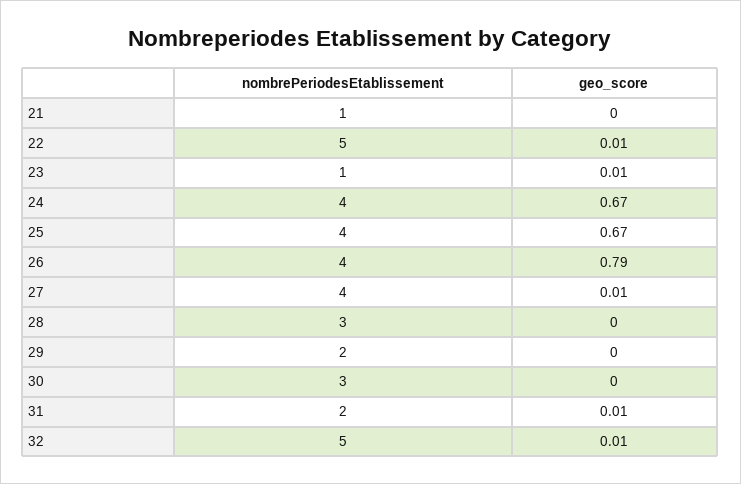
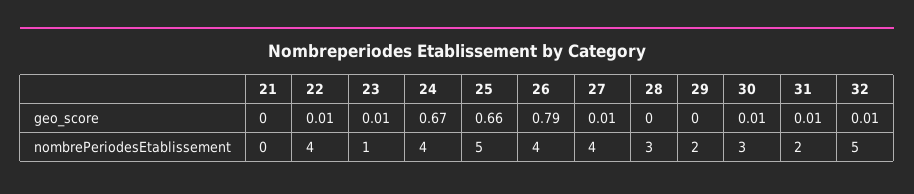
  {
    "nombrePeriodesEtablissement": {
-     "21": 1,
+     "21": 0,
-     "22": 5,
+     "22": 4,
      "23": 1,
      "24": 4,
-     "25": 4,
+     "25": 5,
      "26": 4,
      "27": 4,
      "28": 3,
      "29": 2,
      "30": 3,
      "31": 2,
      "32": 5
    },
    "geo_score": {
      "21": 0,
      "22": 0.01,
      "23": 0.01,
      "24": 0.67,
-     "25": 0.67,
+     "25": 0.66,
      "26": 0.79,
      "27": 0.01,
      "28": 0,
      "29": 0,
-     "30": 0,
+     "30": 0.01,
      "31": 0.01,
      "32": 0.01
    }
  }

